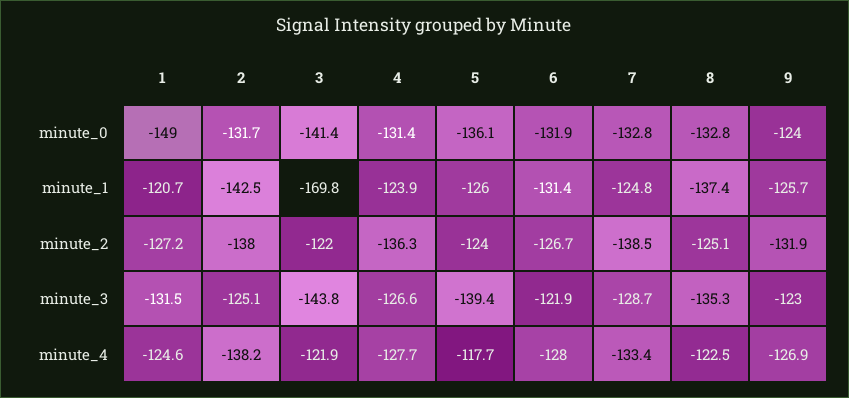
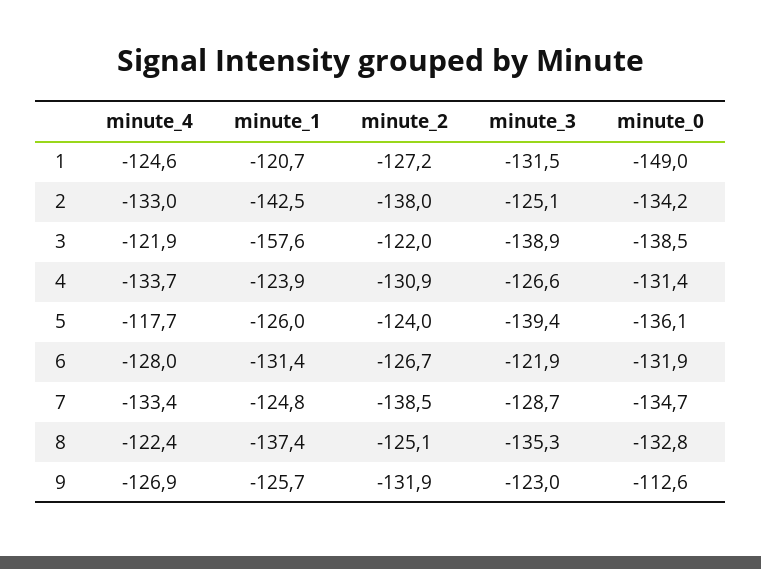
  {
    "1": {
      "minute_0": -149,
      "minute_1": -120.7,
      "minute_2": -127.2,
      "minute_3": -131.5,
      "minute_4": -124.6
    },
    "2": {
-     "minute_0": -131.7,
+     "minute_0": -134.2,
      "minute_1": -142.5,
      "minute_2": -138,
      "minute_3": -125.1,
-     "minute_4": -138.2
+     "minute_4": -133
    },
    "3": {
-     "minute_0": -141.4,
+     "minute_0": -138.5,
-     "minute_1": -169.8,
+     "minute_1": -157.6,
      "minute_2": -122,
-     "minute_3": -143.8,
+     "minute_3": -138.9,
      "minute_4": -121.9
    },
    "4": {
      "minute_0": -131.4,
      "minute_1": -123.9,
-     "minute_2": -136.3,
+     "minute_2": -130.9,
      "minute_3": -126.6,
-     "minute_4": -127.7
+     "minute_4": -133.7
    },
    "5": {
      "minute_0": -136.1,
      "minute_1": -126,
      "minute_2": -124,
      "minute_3": -139.4,
      "minute_4": -117.7
    },
    "6": {
      "minute_0": -131.9,
      "minute_1": -131.4,
      "minute_2": -126.7,
      "minute_3": -121.9,
      "minute_4": -128
    },
    "7": {
-     "minute_0": -132.8,
+     "minute_0": -134.7,
      "minute_1": -124.8,
      "minute_2": -138.5,
      "minute_3": -128.7,
      "minute_4": -133.4
    },
    "8": {
      "minute_0": -132.8,
      "minute_1": -137.4,
      "minute_2": -125.1,
      "minute_3": -135.3,
-     "minute_4": -122.5
+     "minute_4": -122.4
    },
    "9": {
-     "minute_0": -124,
+     "minute_0": -112.6,
      "minute_1": -125.7,
      "minute_2": -131.9,
      "minute_3": -123,
      "minute_4": -126.9
    }
  }

